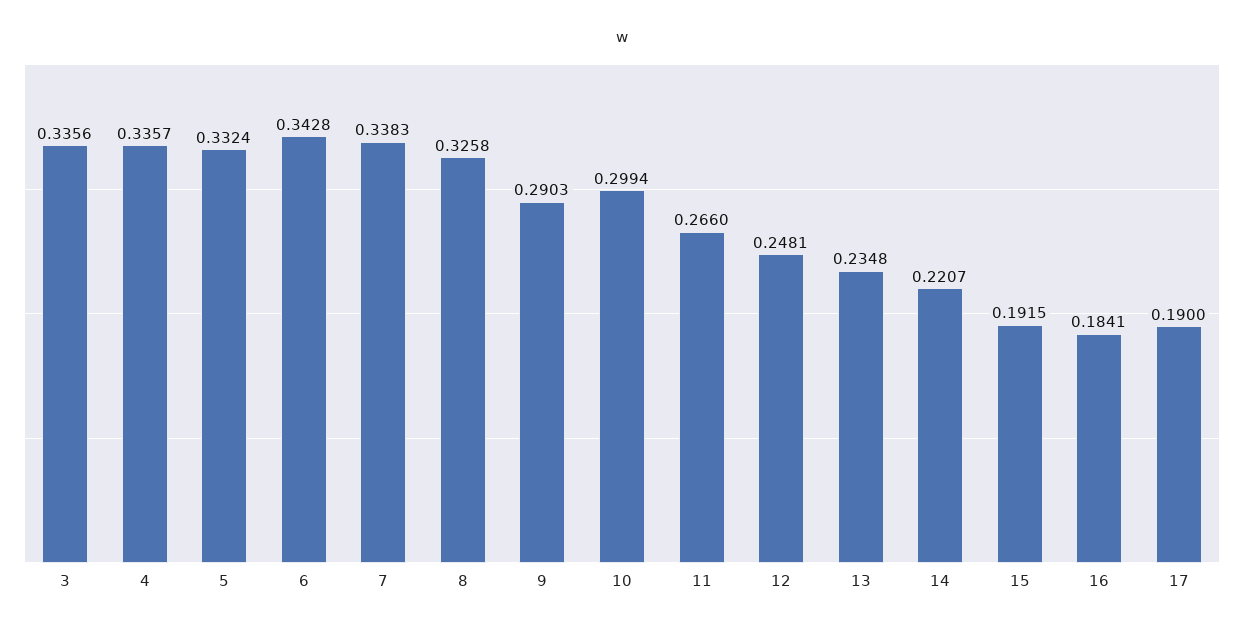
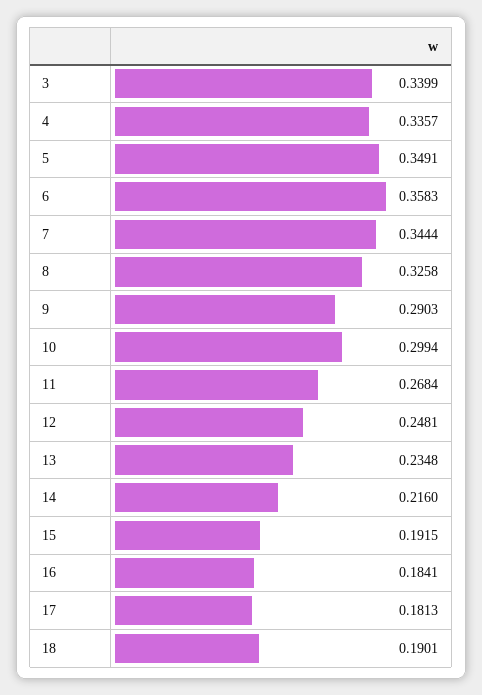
  {
-   "3": 0.3356,
+   "3": 0.3399,
    "4": 0.3357,
-   "5": 0.3324,
+   "5": 0.3491,
-   "6": 0.3428,
+   "6": 0.3583,
-   "7": 0.3383,
+   "7": 0.3444,
    "8": 0.3258,
    "9": 0.2903,
    "10": 0.2994,
-   "11": 0.266,
+   "11": 0.2684,
    "12": 0.2481,
    "13": 0.2348,
-   "14": 0.2207,
+   "14": 0.216,
    "15": 0.1915,
    "16": 0.1841,
-   "17": 0.19
+   "17": 0.1813,
+   "18": 0.1901
  }

